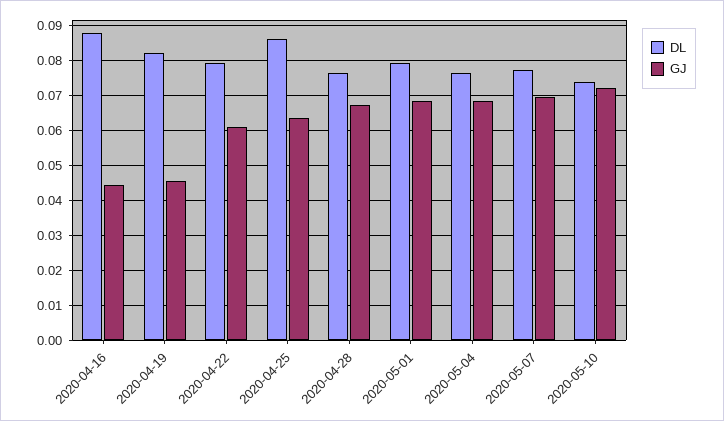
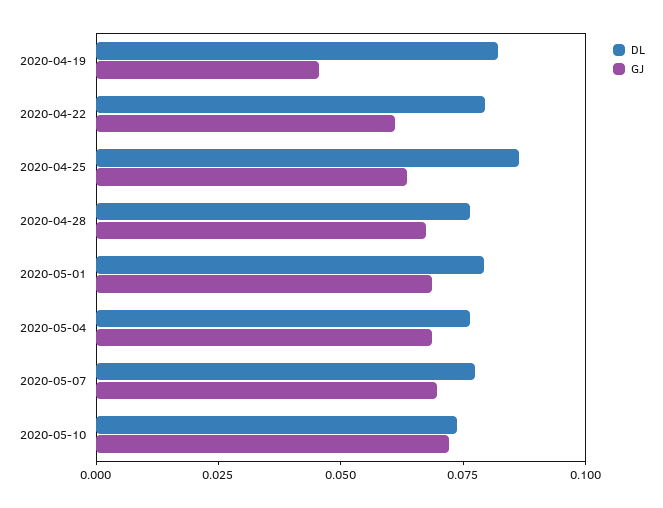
  {
    "DL": {
-     "2020-04-16": 0.088,
      "2020-04-19": 0.082,
      "2020-04-22": 0.08,
      "2020-04-25": 0.086,
      "2020-04-28": 0.076,
      "2020-05-01": 0.08,
      "2020-05-04": 0.076,
      "2020-05-07": 0.078,
      "2020-05-10": 0.074
    },
    "GJ": {
-     "2020-04-16": 0.044,
      "2020-04-19": 0.046,
      "2020-04-22": 0.062,
      "2020-04-25": 0.064,
      "2020-04-28": 0.068,
      "2020-05-01": 0.068,
      "2020-05-04": 0.068,
      "2020-05-07": 0.07,
      "2020-05-10": 0.072
    }
  }

